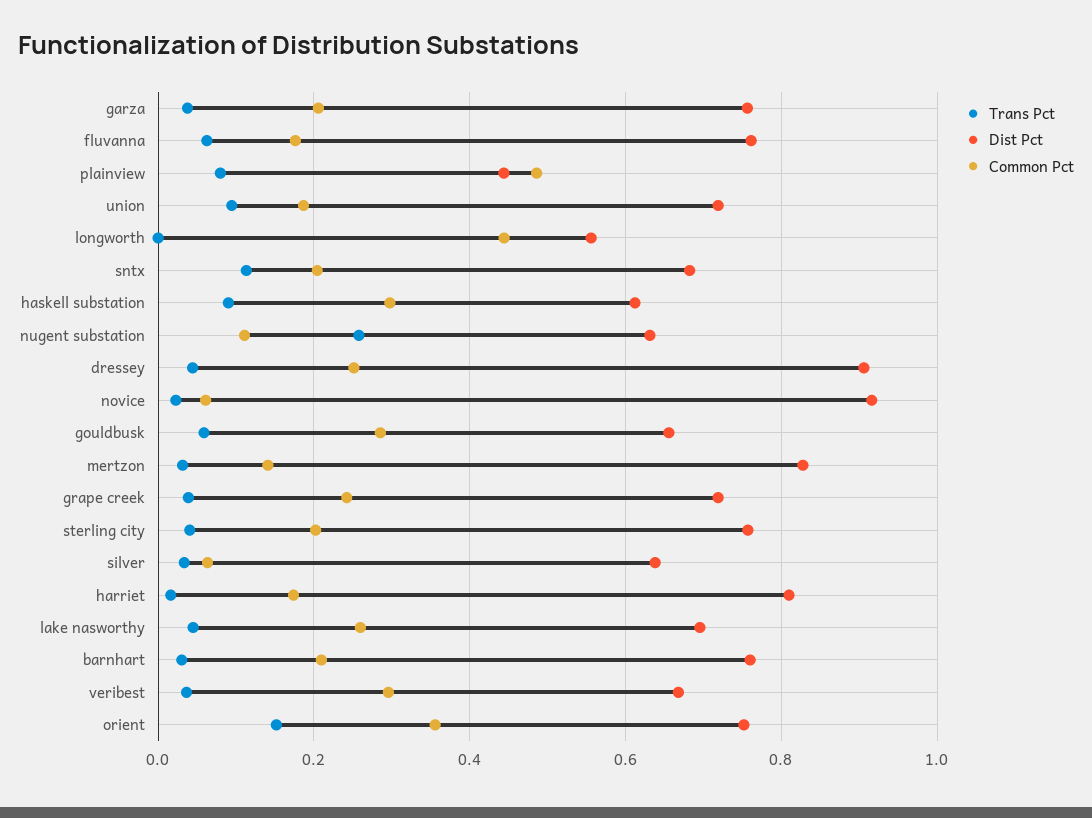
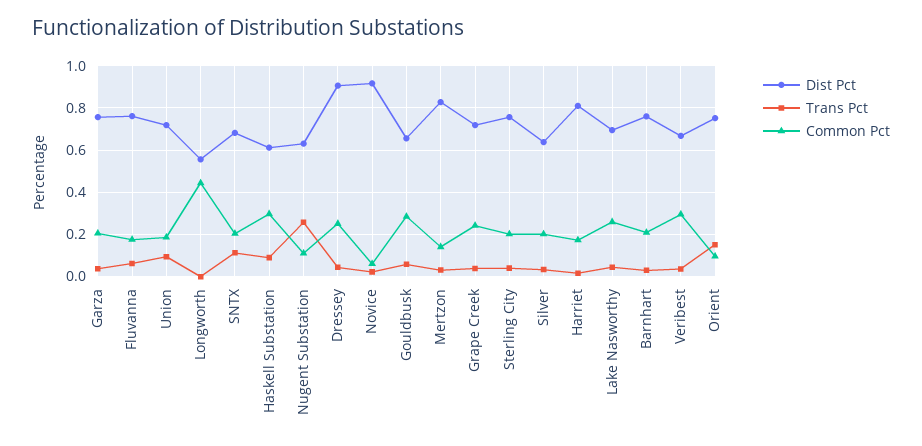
  {
    "Trans Pct": {
      "garza": 0.04,
      "fluvanna": 0.06,
-     "plainview": 0.08,
      "union": 0.1,
      "longworth": 0,
      "sntx": 0.12,
      "haskell substation": 0.1,
      "nugent substation": 0.26,
      "dressey": 0.04,
      "novice": 0.02,
      "gouldbusk": 0.06,
      "mertzon": 0.04,
      "grape creek": 0.04,
      "sterling city": 0.04,
      "silver": 0.04,
      "harriet": 0.02,
      "lake nasworthy": 0.04,
      "barnhart": 0.04,
      "veribest": 0.04,
      "orient": 0.16
    },
    "Dist Pct": {
      "garza": 0.76,
      "fluvanna": 0.76,
-     "plainview": 0.44,
      "union": 0.72,
      "longworth": 0.56,
      "sntx": 0.68,
      "haskell substation": 0.62,
      "nugent substation": 0.64,
      "dressey": 0.9,
      "novice": 0.92,
      "gouldbusk": 0.66,
      "mertzon": 0.82,
      "grape creek": 0.72,
      "sterling city": 0.76,
      "silver": 0.64,
      "harriet": 0.8,
      "lake nasworthy": 0.7,
      "barnhart": 0.76,
      "veribest": 0.66,
      "orient": 0.76
    },
    "Common Pct": {
      "garza": 0.2,
      "fluvanna": 0.18,
-     "plainview": 0.48,
      "union": 0.18,
      "longworth": 0.44,
      "sntx": 0.2,
      "haskell substation": 0.3,
      "nugent substation": 0.12,
      "dressey": 0.26,
      "novice": 0.06,
      "gouldbusk": 0.28,
      "mertzon": 0.14,
      "grape creek": 0.24,
      "sterling city": 0.2,
-     "silver": 0.06,
+     "silver": 0.2,
      "harriet": 0.18,
      "lake nasworthy": 0.26,
      "barnhart": 0.2,
      "veribest": 0.3,
-     "orient": 0.36
+     "orient": 0.1
    }
  }

